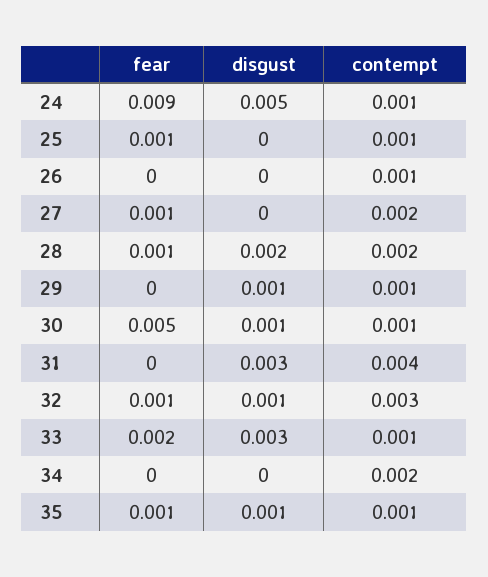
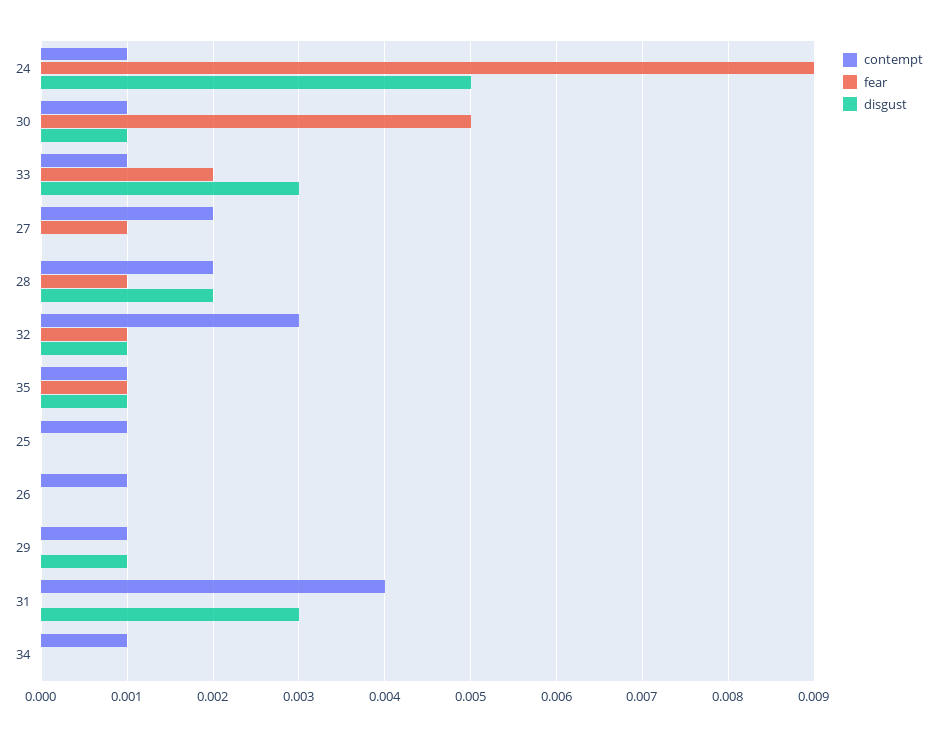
  {
    "fear": {
      "24": 0.009,
-     "25": 0.001,
+     "25": 0,
      "26": 0,
      "27": 0.001,
      "28": 0.001,
      "29": 0,
      "30": 0.005,
      "31": 0,
      "32": 0.001,
      "33": 0.002,
      "34": 0,
      "35": 0.001
    },
    "disgust": {
      "24": 0.005,
      "25": 0,
      "26": 0,
      "27": 0,
      "28": 0.002,
      "29": 0.001,
      "30": 0.001,
      "31": 0.003,
      "32": 0.001,
      "33": 0.003,
      "34": 0,
      "35": 0.001
    },
    "contempt": {
      "24": 0.001,
      "25": 0.001,
      "26": 0.001,
      "27": 0.002,
      "28": 0.002,
      "29": 0.001,
      "30": 0.001,
      "31": 0.004,
      "32": 0.003,
      "33": 0.001,
-     "34": 0.002,
+     "34": 0.001,
      "35": 0.001
    }
  }

